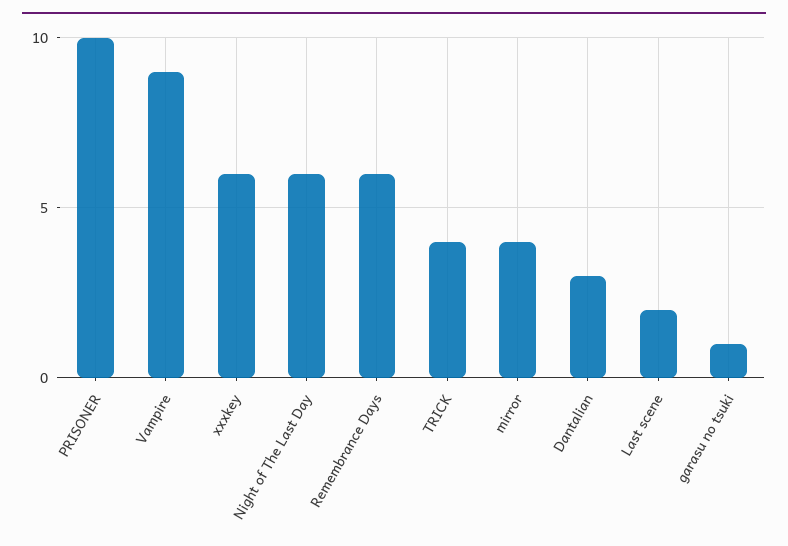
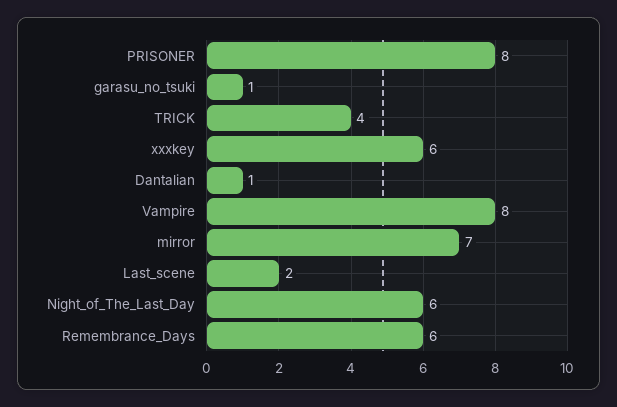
  {
-   "PRISONER": 10,
+   "PRISONER": 8,
-   "Vampire": 9,
+   "Vampire": 8,
    "xxxkey": 6,
    "Night of The Last Day": 6,
    "Remembrance Days": 6,
    "TRICK": 4,
-   "mirror": 4,
+   "mirror": 7,
-   "Dantalian": 3,
+   "Dantalian": 1,
    "Last scene": 2,
    "garasu no tsuki": 1
  }

